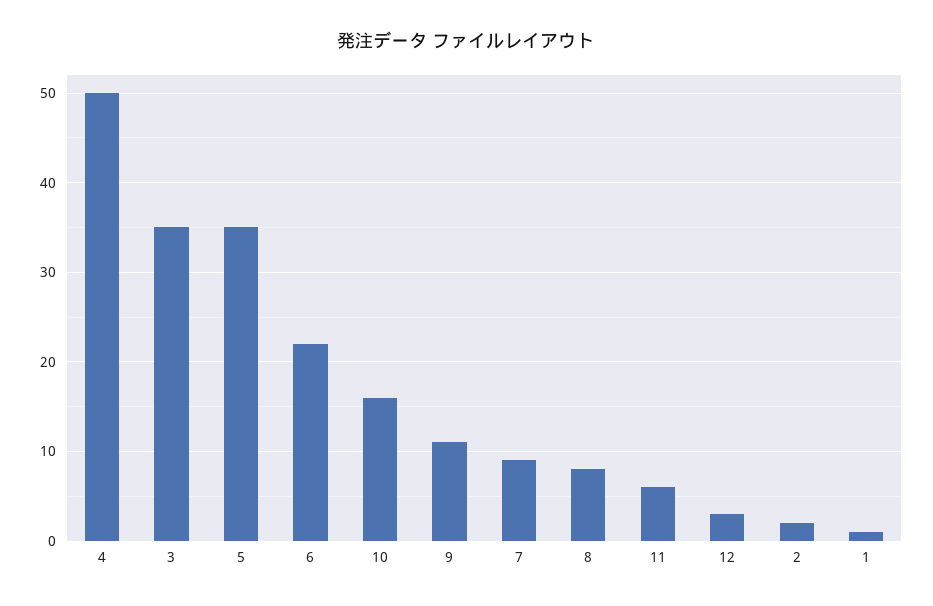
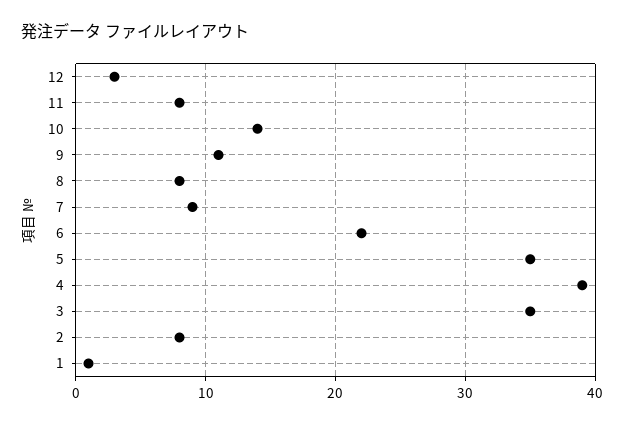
  {
-   "4": 50,
+   "4": 39,
    "3": 35,
    "5": 35,
    "6": 22,
-   "10": 16,
+   "10": 14,
    "9": 11,
    "7": 9,
    "8": 8,
-   "11": 6,
+   "11": 8,
    "12": 3,
-   "2": 2,
+   "2": 8,
    "1": 1
  }

